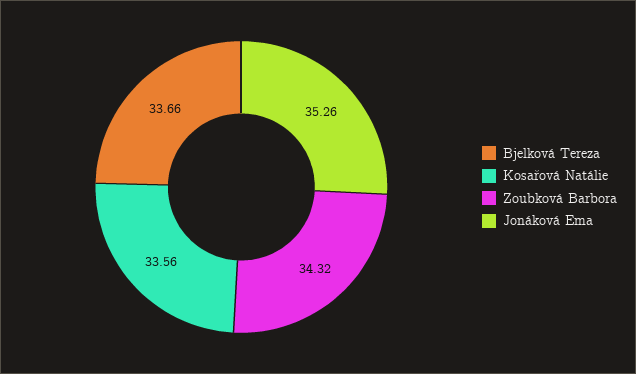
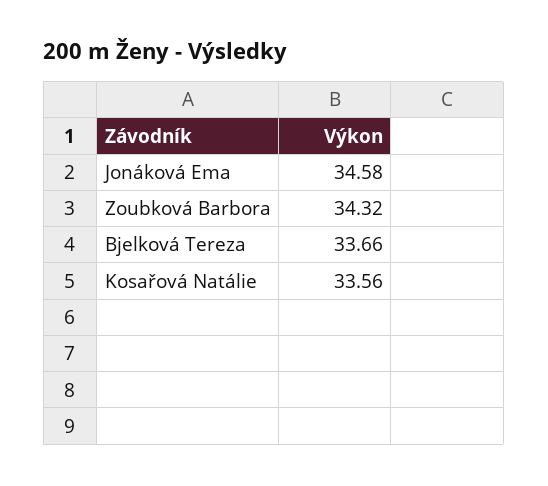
  {
    "Bjelková Tereza": 33.66,
    "Kosařová Natálie": 33.56,
    "Zoubková Barbora": 34.32,
-   "Jonáková Ema": 35.26
+   "Jonáková Ema": 34.58
  }

